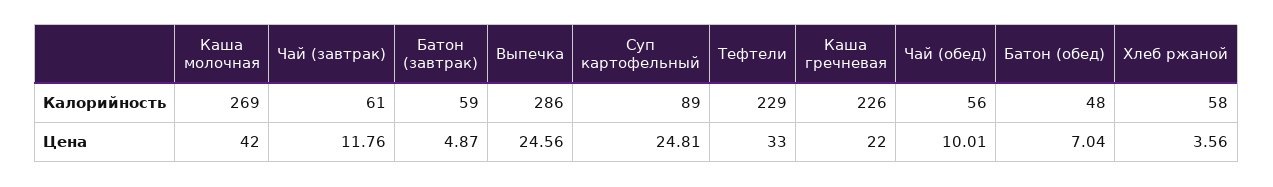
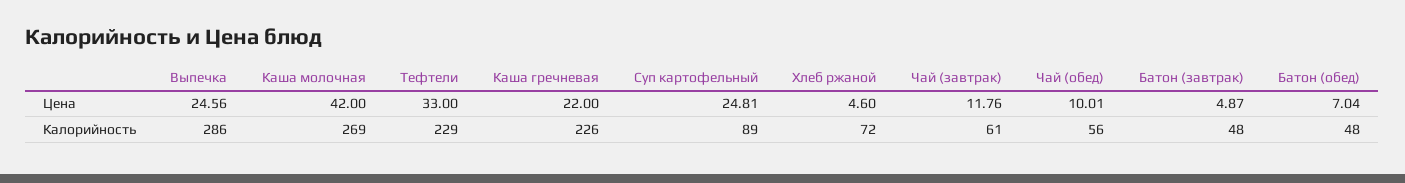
  {
    "Каша молочная": {
      "Калорийность": 269,
      "Цена": 42
    },
    "Чай (завтрак)": {
      "Калорийность": 61,
      "Цена": 11.76
    },
    "Батон (завтрак)": {
-     "Калорийность": 59,
+     "Калорийность": 48,
      "Цена": 4.87
    },
    "Выпечка": {
      "Калорийность": 286,
      "Цена": 24.56
    },
    "Суп картофельный": {
      "Калорийность": 89,
      "Цена": 24.81
    },
    "Тефтели": {
      "Калорийность": 229,
      "Цена": 33
    },
    "Каша гречневая": {
      "Калорийность": 226,
      "Цена": 22
    },
    "Чай (обед)": {
      "Калорийность": 56,
      "Цена": 10.01
    },
    "Батон (обед)": {
      "Калорийность": 48,
      "Цена": 7.04
    },
    "Хлеб ржаной": {
-     "Калорийность": 58,
+     "Калорийность": 72,
-     "Цена": 3.56
+     "Цена": 4.6
    }
  }

